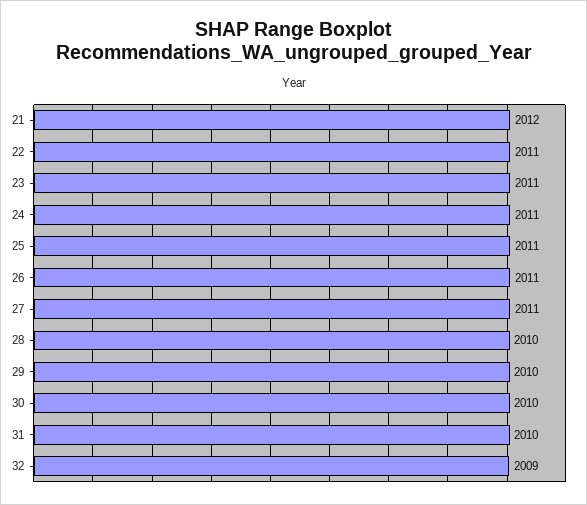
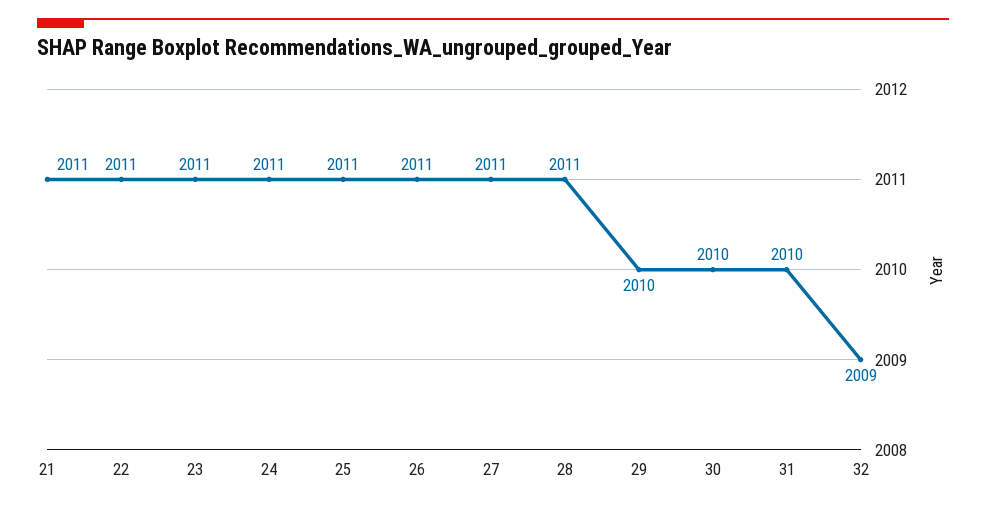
  {
-   "21": 2012,
+   "21": 2011,
    "22": 2011,
    "23": 2011,
    "24": 2011,
    "25": 2011,
    "26": 2011,
    "27": 2011,
-   "28": 2010,
+   "28": 2011,
    "29": 2010,
    "30": 2010,
    "31": 2010,
    "32": 2009
  }

